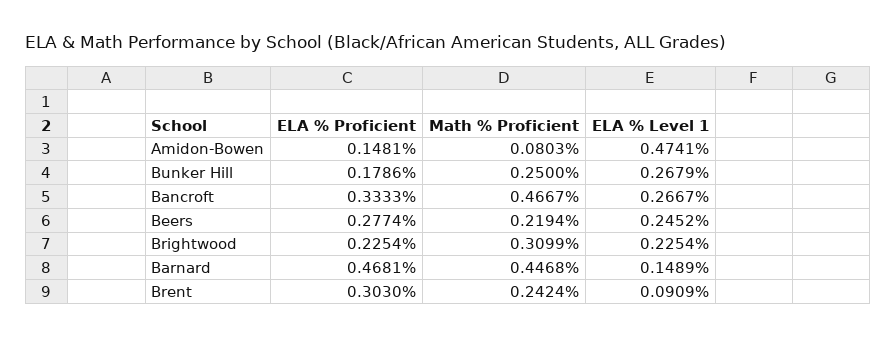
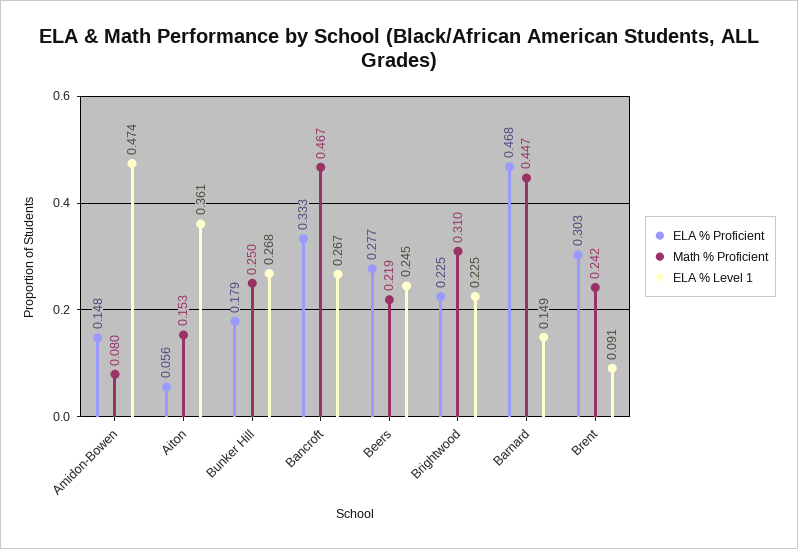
  {
    "ELA % Proficient": {
      "Amidon-Bowen": 0.1481,
      "Bunker Hill": 0.1786,
      "Bancroft": 0.3333,
      "Beers": 0.2774,
      "Brightwood": 0.2254,
      "Barnard": 0.4681,
-     "Brent": 0.303
+     "Brent": 0.303,
+     "Aiton": 0.056
    },
    "Math % Proficient": {
      "Amidon-Bowen": 0.0803,
      "Bunker Hill": 0.25,
      "Bancroft": 0.4667,
      "Beers": 0.2194,
      "Brightwood": 0.3099,
      "Barnard": 0.4468,
-     "Brent": 0.2424
+     "Brent": 0.2424,
+     "Aiton": 0.153
    },
    "ELA % Level 1": {
      "Amidon-Bowen": 0.4741,
      "Bunker Hill": 0.2679,
      "Bancroft": 0.2667,
      "Beers": 0.2452,
      "Brightwood": 0.2254,
      "Barnard": 0.1489,
-     "Brent": 0.0909
+     "Brent": 0.0909,
+     "Aiton": 0.361
    }
  }

